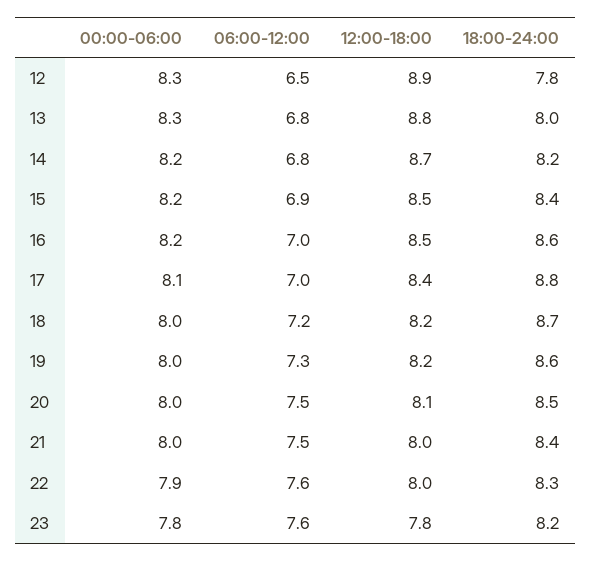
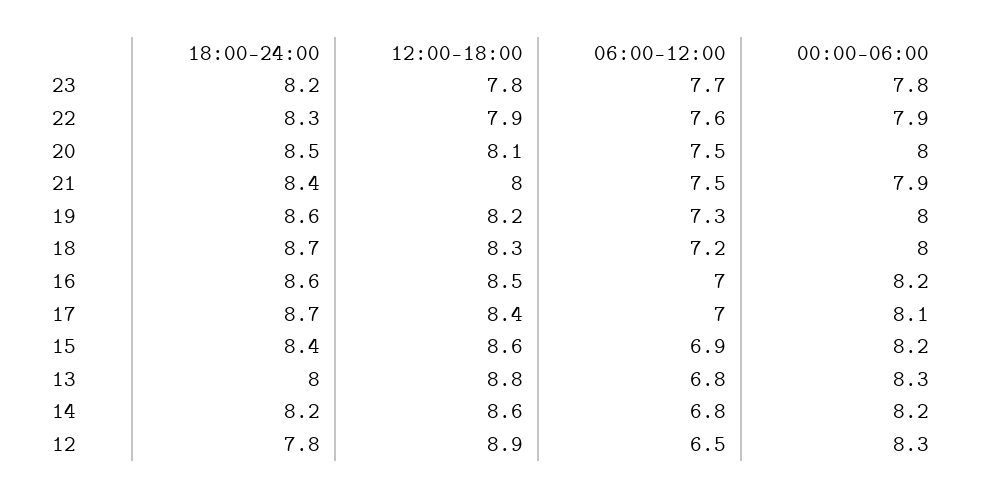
  {
    "00:00-06:00": {
      "12": 8.3,
      "13": 8.3,
      "14": 8.2,
      "15": 8.2,
      "16": 8.2,
      "17": 8.1,
      "18": 8,
      "19": 8,
      "20": 8,
-     "21": 8,
+     "21": 7.9,
      "22": 7.9,
      "23": 7.8
    },
    "06:00-12:00": {
      "12": 6.5,
      "13": 6.8,
      "14": 6.8,
      "15": 6.9,
      "16": 7,
      "17": 7,
      "18": 7.2,
      "19": 7.3,
      "20": 7.5,
      "21": 7.5,
      "22": 7.6,
-     "23": 7.6
+     "23": 7.7
    },
    "12:00-18:00": {
      "12": 8.9,
      "13": 8.8,
-     "14": 8.7,
+     "14": 8.6,
-     "15": 8.5,
+     "15": 8.6,
      "16": 8.5,
      "17": 8.4,
-     "18": 8.2,
+     "18": 8.3,
      "19": 8.2,
      "20": 8.1,
      "21": 8,
-     "22": 8,
+     "22": 7.9,
      "23": 7.8
    },
    "18:00-24:00": {
      "12": 7.8,
      "13": 8,
      "14": 8.2,
      "15": 8.4,
      "16": 8.6,
-     "17": 8.8,
+     "17": 8.7,
      "18": 8.7,
      "19": 8.6,
      "20": 8.5,
      "21": 8.4,
      "22": 8.3,
      "23": 8.2
    }
  }

